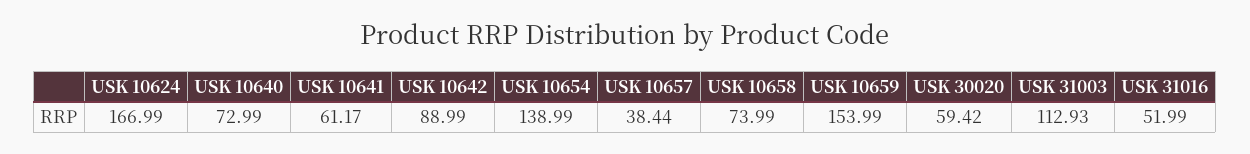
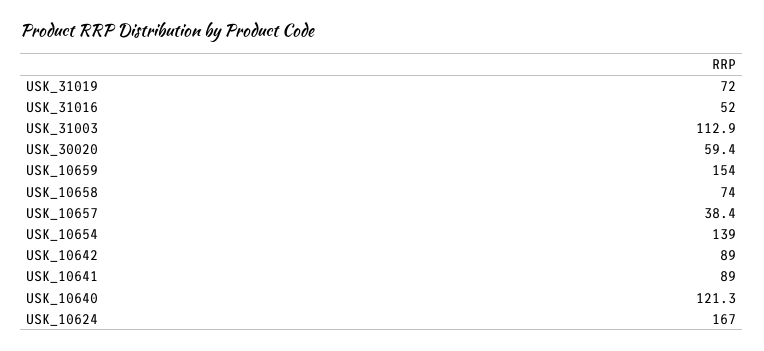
  {
    "USK 10624": 166.99,
-   "USK 10640": 72.99,
+   "USK 10640": 121.3,
-   "USK 10641": 61.17,
+   "USK 10641": 89,
    "USK 10642": 88.99,
    "USK 10654": 138.99,
    "USK 10657": 38.44,
    "USK 10658": 73.99,
    "USK 10659": 153.99,
    "USK 30020": 59.42,
    "USK 31003": 112.93,
-   "USK 31016": 51.99
+   "USK 31016": 51.99,
+   "USK_31019": 72
  }

